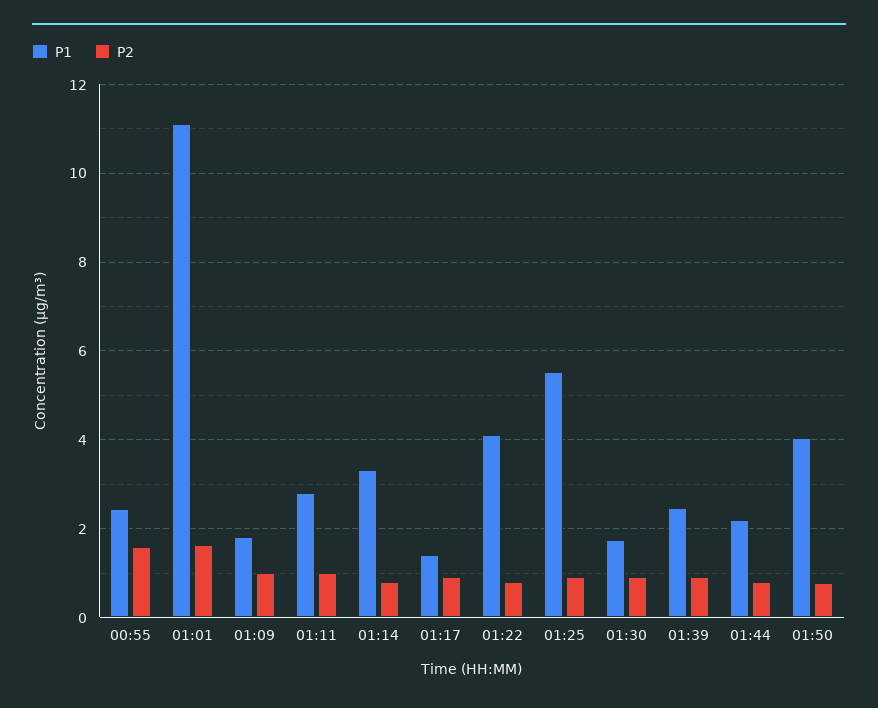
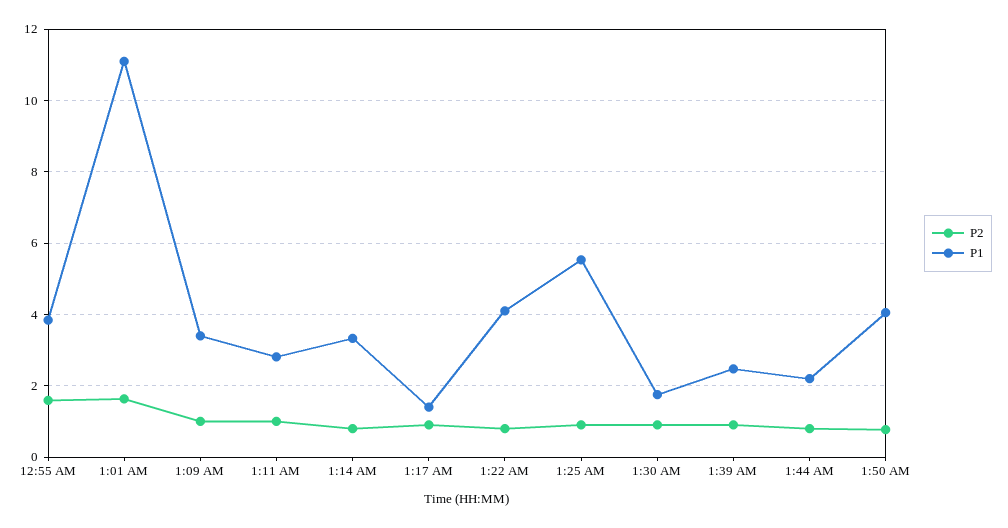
  {
    "P1": {
-     "00:55": 2.4,
+     "00:55": 3.8,
      "01:01": 11.2,
-     "01:09": 1.8,
+     "01:09": 3.4,
      "01:11": 2.8,
      "01:14": 3.4,
      "01:17": 1.4,
      "01:22": 4.2,
      "01:25": 5.6,
      "01:30": 1.8,
      "01:39": 2.4,
      "01:44": 2.2,
      "01:50": 4
    },
    "P2": {
      "00:55": 1.6,
      "01:01": 1.6,
      "01:09": 1,
      "01:11": 1,
      "01:14": 0.8,
      "01:17": 1,
      "01:22": 0.8,
      "01:25": 1,
      "01:30": 1,
      "01:39": 1,
      "01:44": 0.8,
      "01:50": 0.8
    }
  }

